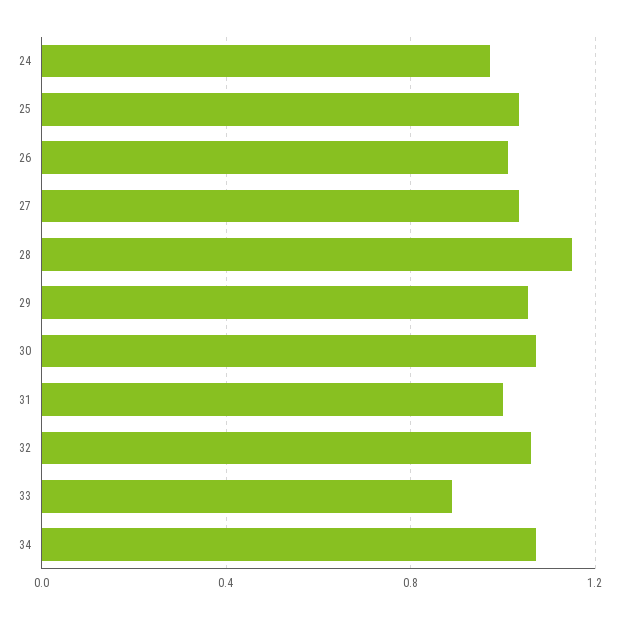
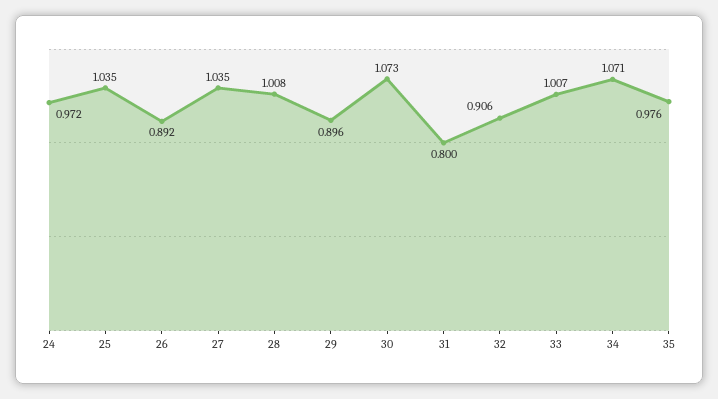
  {
    "24": 0.972,
    "25": 1.035,
-   "26": 1,
+   "26": 0.892,
    "27": 1.035,
-   "28": 1.15,
+   "28": 1.008,
-   "29": 1.05,
+   "29": 0.896,
    "30": 1.073,
-   "31": 1,
+   "31": 0.8,
-   "32": 1.05,
+   "32": 0.906,
-   "33": 0.9,
+   "33": 1.007,
-   "34": 1.071
+   "34": 1.071,
+   "35": 0.976
  }

